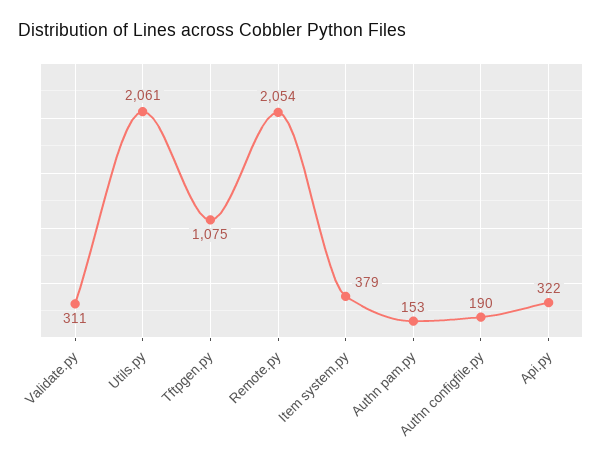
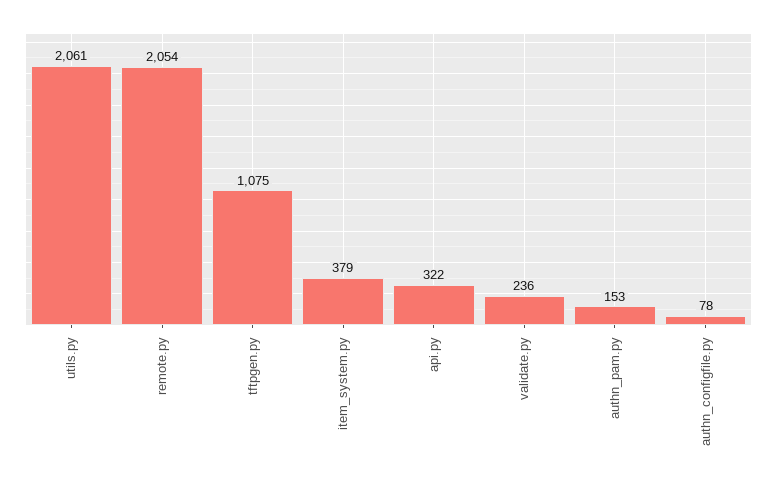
  {
-   "Validate.py": 311,
+   "Validate.py": 236,
    "Utils.py": 2061,
    "Tftpgen.py": 1075,
    "Remote.py": 2054,
    "Item system.py": 379,
    "Authn pam.py": 153,
-   "Authn configfile.py": 190,
+   "Authn configfile.py": 78,
    "Api.py": 322
  }

